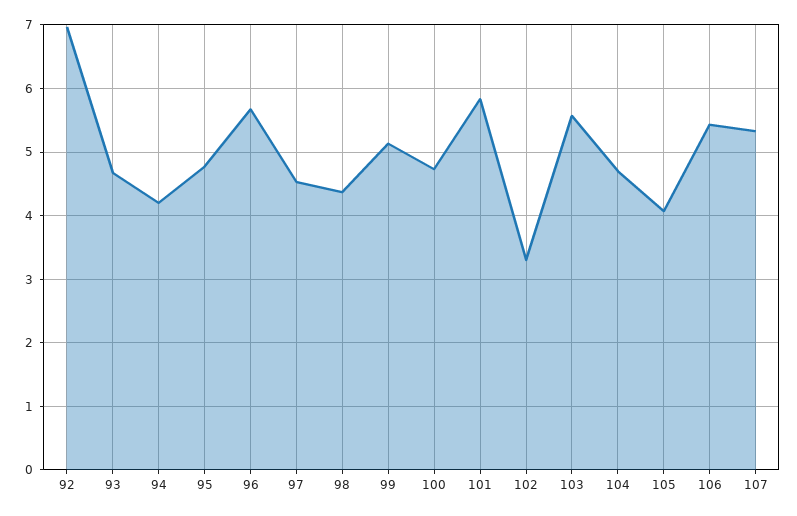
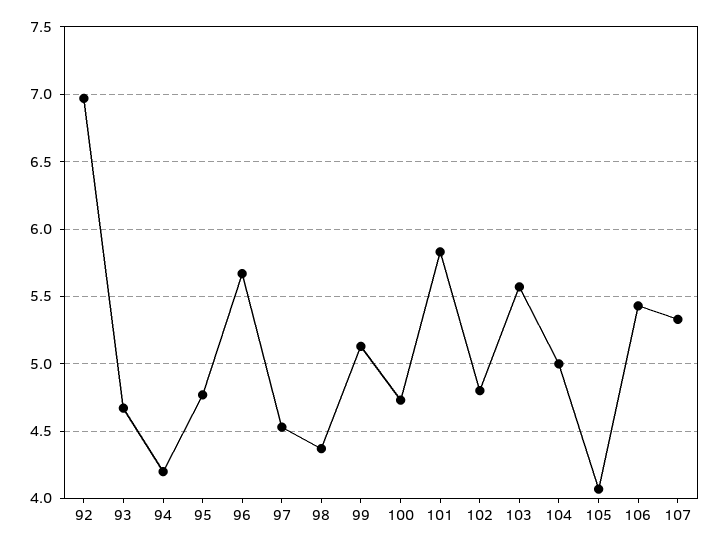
  {
    "92": 6.95,
    "93": 4.65,
    "94": 4.2,
    "95": 4.75,
    "96": 5.65,
    "97": 4.55,
    "98": 4.35,
    "99": 5.15,
    "100": 4.75,
    "101": 5.85,
-   "102": 3.3,
+   "102": 4.8,
    "103": 5.55,
-   "104": 4.7,
+   "104": 5,
    "105": 4.05,
    "106": 5.45,
    "107": 5.35
  }

